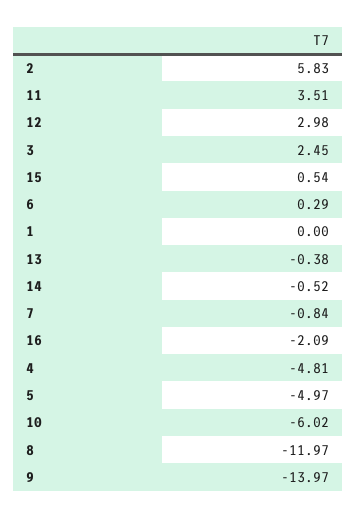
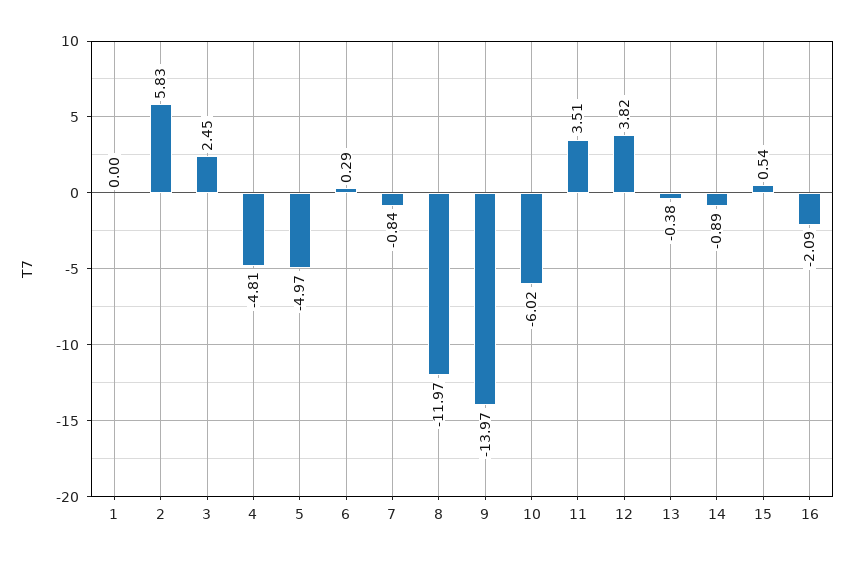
  {
    "2": 5.83,
    "11": 3.51,
-   "12": 2.98,
+   "12": 3.82,
    "3": 2.45,
    "15": 0.54,
    "6": 0.29,
    "1": 0,
    "13": -0.38,
-   "14": -0.52,
+   "14": -0.89,
    "7": -0.84,
    "16": -2.09,
    "4": -4.81,
    "5": -4.97,
    "10": -6.02,
    "8": -11.97,
    "9": -13.97
  }

